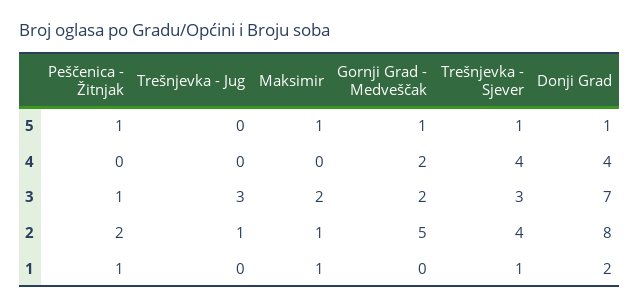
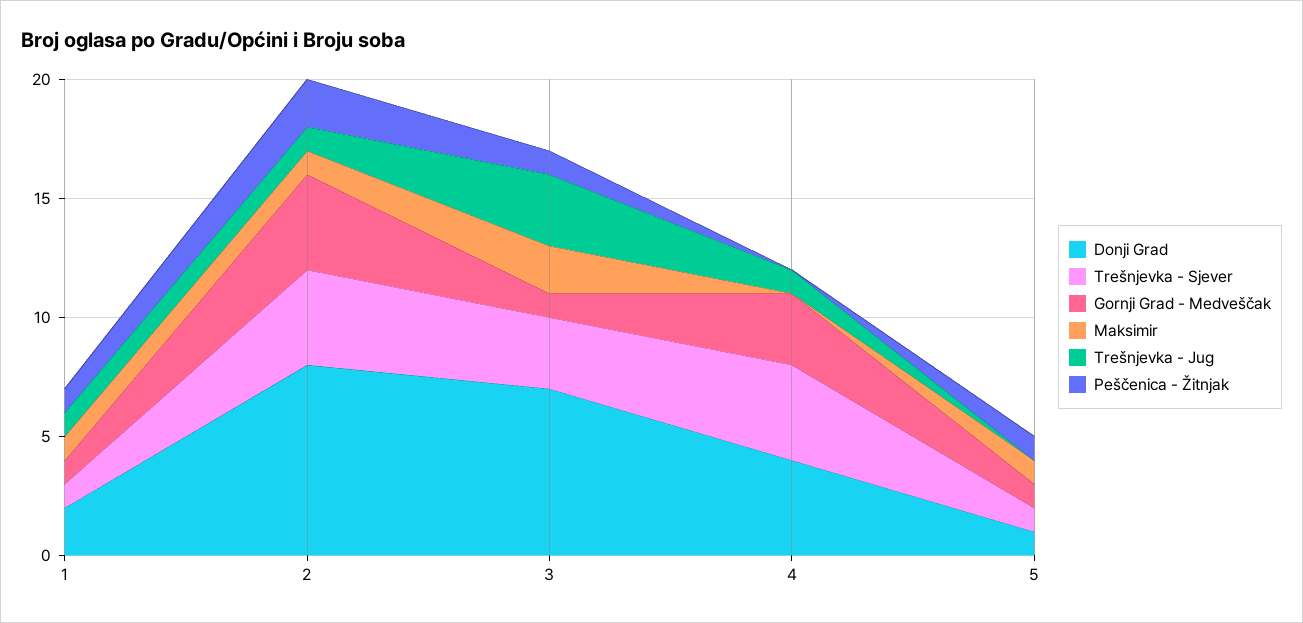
  {
    "Peščenica - Žitnjak": {
      "5": 1,
      "4": 0,
      "3": 1,
      "2": 2,
      "1": 1
    },
    "Trešnjevka - Jug": {
      "5": 0,
-     "4": 0,
+     "4": 1,
      "3": 3,
      "2": 1,
-     "1": 0
+     "1": 1
    },
    "Maksimir": {
      "5": 1,
      "4": 0,
      "3": 2,
      "2": 1,
      "1": 1
    },
    "Gornji Grad - Medveščak": {
      "5": 1,
-     "4": 2,
+     "4": 3,
-     "3": 2,
+     "3": 1,
-     "2": 5,
+     "2": 4,
-     "1": 0
+     "1": 1
    },
    "Trešnjevka - Sjever": {
      "5": 1,
      "4": 4,
      "3": 3,
      "2": 4,
      "1": 1
    },
    "Donji Grad": {
      "5": 1,
      "4": 4,
      "3": 7,
      "2": 8,
      "1": 2
    }
  }

